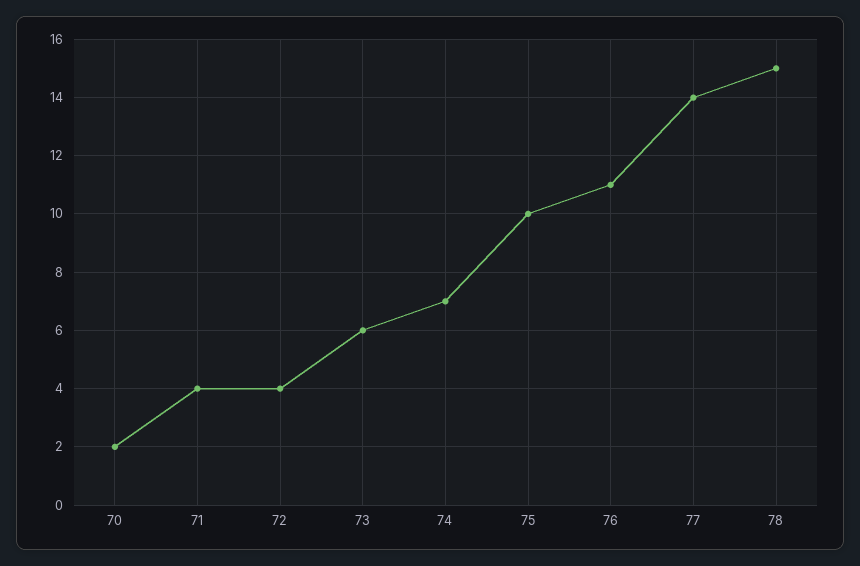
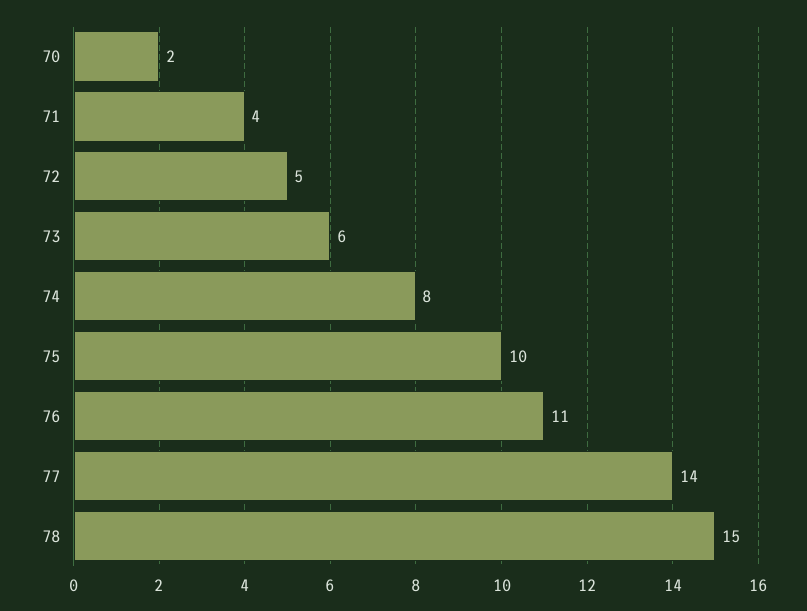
  {
    "70": 2,
    "71": 4,
-   "72": 4,
+   "72": 5,
    "73": 6,
-   "74": 7,
+   "74": 8,
    "75": 10,
    "76": 11,
    "77": 14,
    "78": 15
  }

